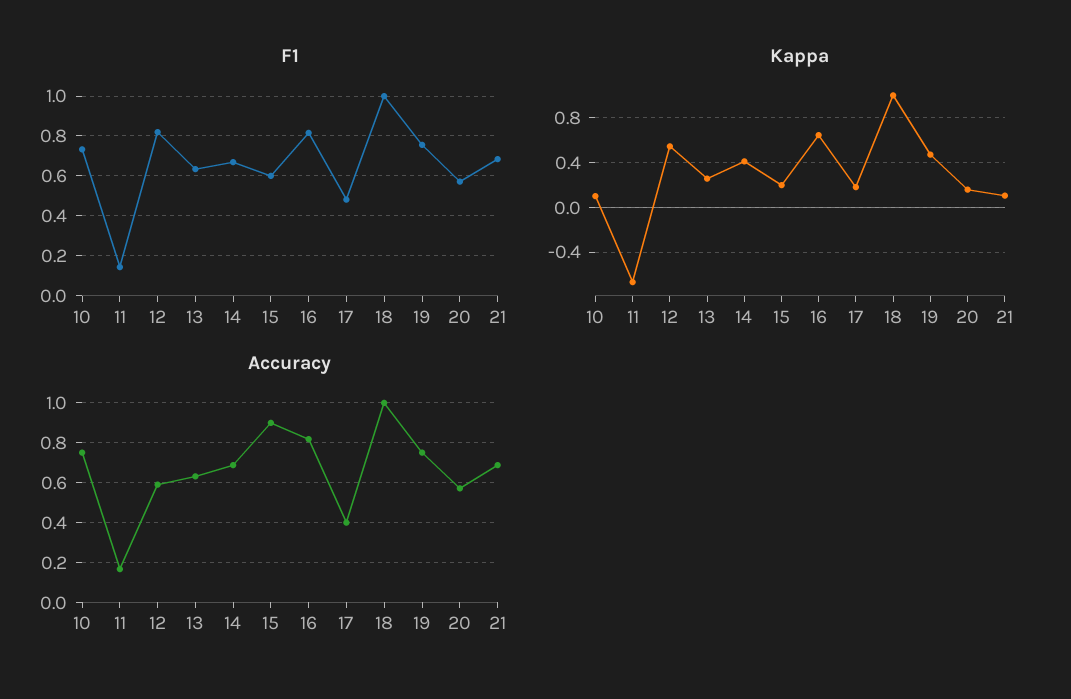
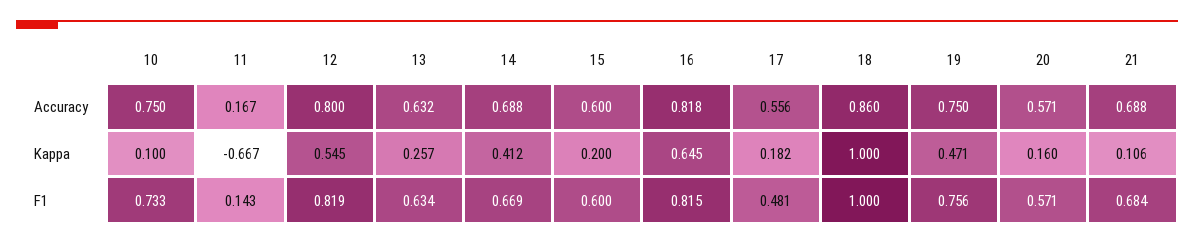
  {
    "F1": {
      "10": 0.733,
      "11": 0.143,
      "12": 0.819,
      "13": 0.634,
      "14": 0.669,
      "15": 0.6,
      "16": 0.815,
      "17": 0.481,
      "18": 1,
      "19": 0.756,
      "20": 0.571,
      "21": 0.684
    },
    "Kappa": {
      "10": 0.1,
      "11": -0.667,
      "12": 0.545,
      "13": 0.257,
      "14": 0.412,
      "15": 0.2,
      "16": 0.645,
      "17": 0.182,
      "18": 1,
      "19": 0.471,
      "20": 0.16,
      "21": 0.106
    },
    "Accuracy": {
      "10": 0.75,
      "11": 0.167,
-     "12": 0.6,
+     "12": 0.8,
      "13": 0.632,
      "14": 0.688,
-     "15": 0.9,
+     "15": 0.6,
      "16": 0.818,
-     "17": 0.4,
+     "17": 0.556,
-     "18": 1,
+     "18": 0.86,
      "19": 0.75,
      "20": 0.571,
      "21": 0.688
    }
  }

